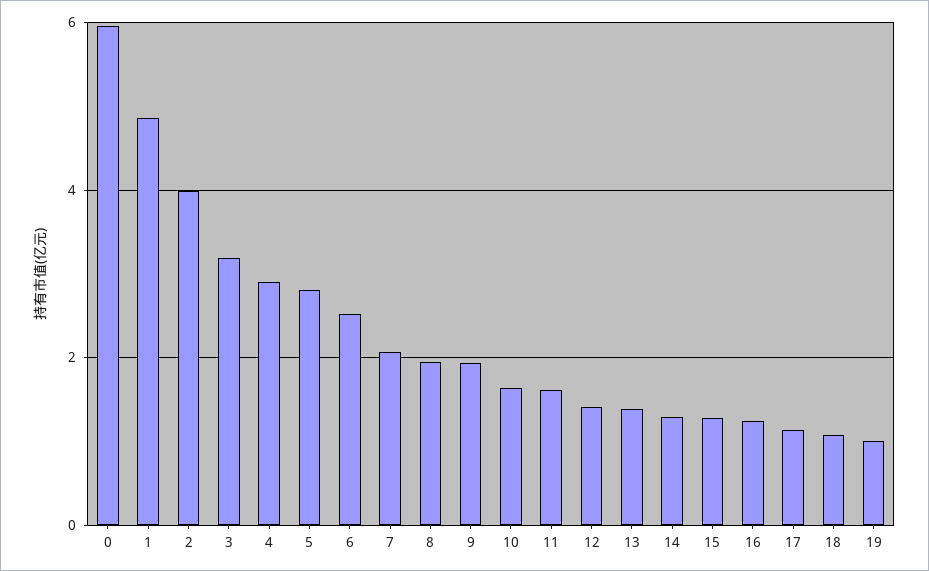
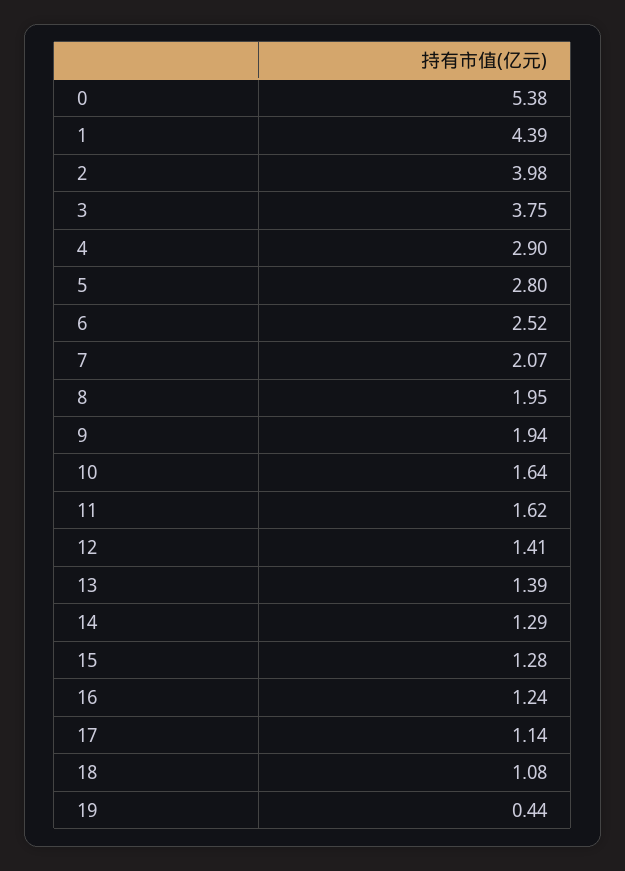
  {
-   "0": 6,
+   "0": 5.38,
-   "1": 4.8,
+   "1": 4.39,
    "2": 3.98,
-   "3": 3.2,
+   "3": 3.75,
    "4": 2.9,
    "5": 2.8,
    "6": 2.52,
    "7": 2.07,
    "8": 1.95,
    "9": 1.94,
    "10": 1.64,
    "11": 1.62,
    "12": 1.41,
    "13": 1.39,
    "14": 1.29,
    "15": 1.28,
    "16": 1.24,
    "17": 1.14,
    "18": 1.08,
-   "19": 1
+   "19": 0.44
  }

